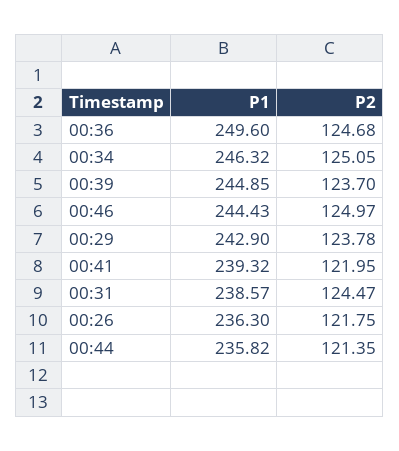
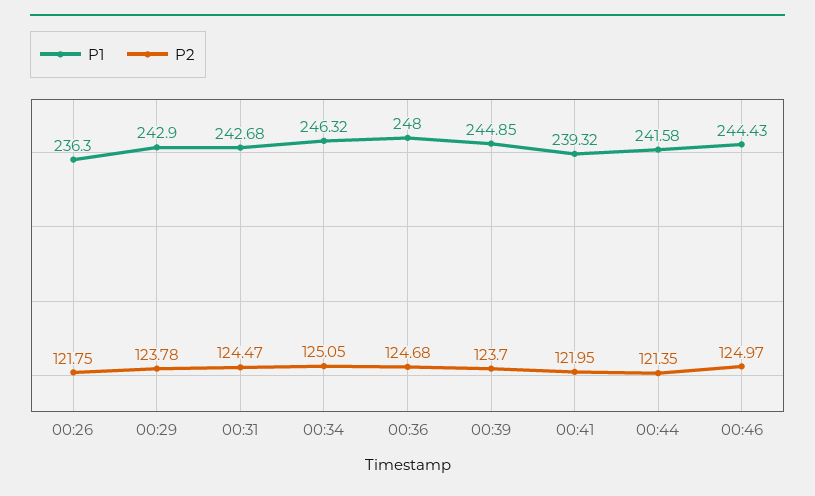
  {
    "P1": {
-     "00:36": 249.6,
+     "00:36": 248,
      "00:34": 246.32,
      "00:39": 244.85,
      "00:46": 244.43,
      "00:29": 242.9,
      "00:41": 239.32,
-     "00:31": 238.57,
+     "00:31": 242.68,
      "00:26": 236.3,
-     "00:44": 235.82
+     "00:44": 241.58
    },
    "P2": {
      "00:36": 124.68,
      "00:34": 125.05,
      "00:39": 123.7,
      "00:46": 124.97,
      "00:29": 123.78,
      "00:41": 121.95,
      "00:31": 124.47,
      "00:26": 121.75,
      "00:44": 121.35
    }
  }

